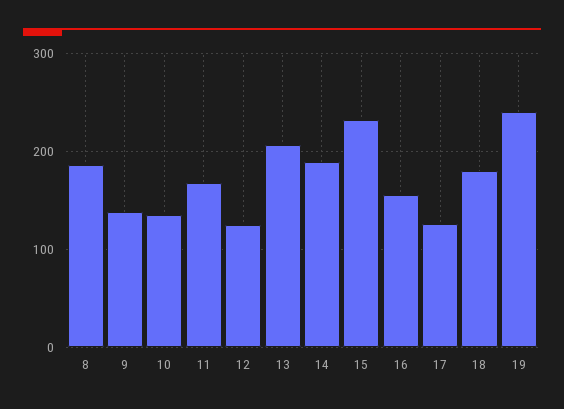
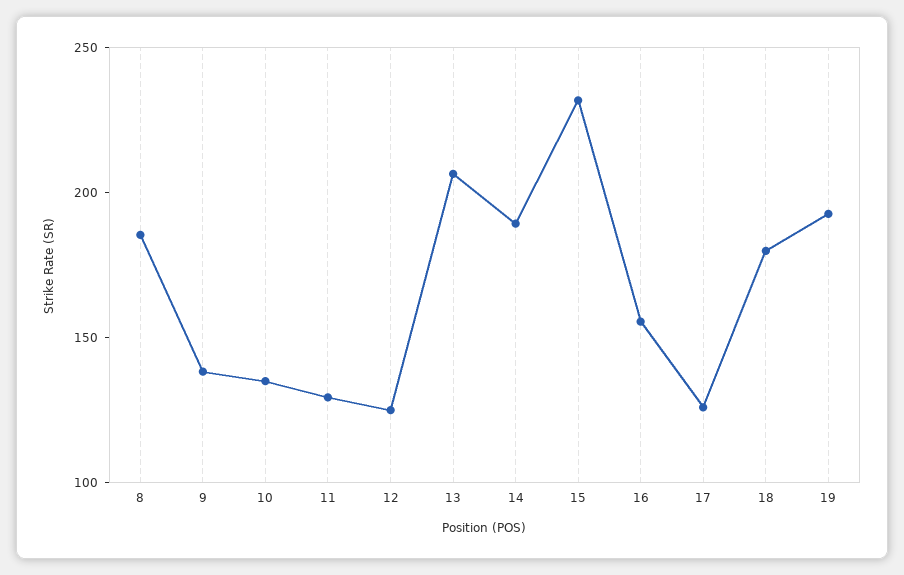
  {
    "8": 190,
    "9": 140,
    "10": 140,
-   "11": 170,
+   "11": 130,
    "12": 130,
    "13": 210,
    "14": 190,
    "15": 230,
    "16": 160,
    "17": 130,
    "18": 180,
-   "19": 240
+   "19": 190
  }

